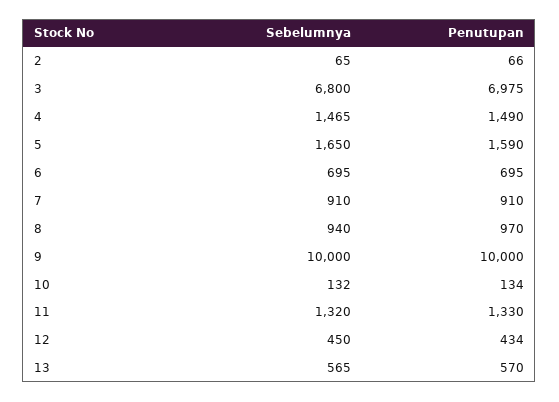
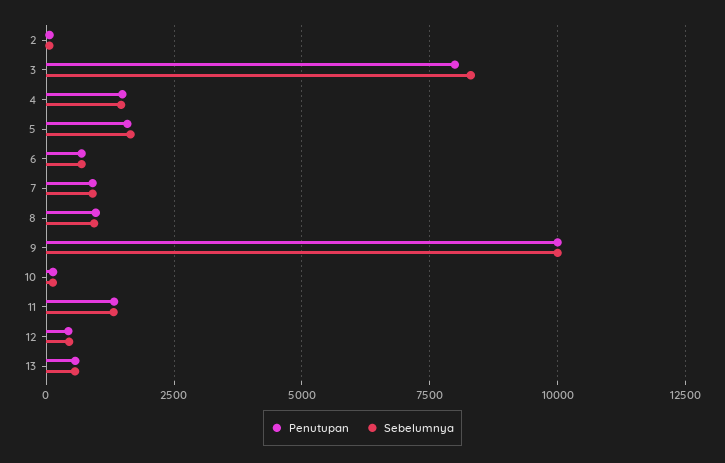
  {
    "Sebelumnya": {
      "2": 65,
-     "3": 6800,
+     "3": 8250,
      "4": 1465,
      "5": 1650,
      "6": 695,
      "7": 910,
      "8": 940,
      "9": 10000,
      "10": 132,
      "11": 1320,
      "12": 450,
      "13": 565
    },
    "Penutupan": {
      "2": 66,
-     "3": 6975,
+     "3": 8000,
      "4": 1490,
      "5": 1590,
      "6": 695,
      "7": 910,
      "8": 970,
      "9": 10000,
      "10": 134,
      "11": 1330,
      "12": 434,
      "13": 570
    }
  }

